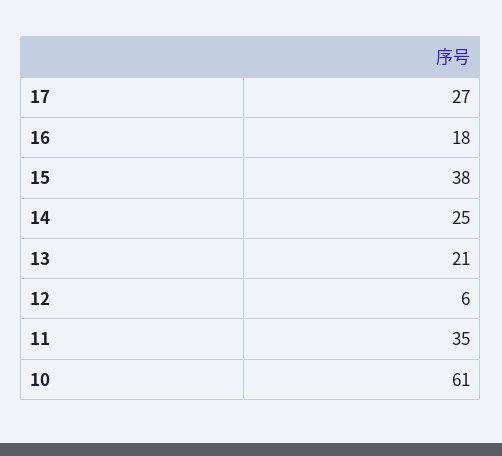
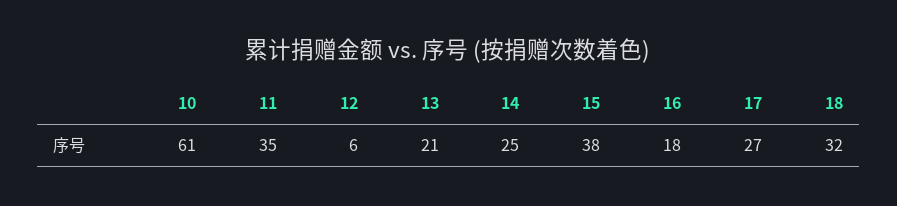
  {
    "17": 27,
    "16": 18,
    "15": 38,
    "14": 25,
    "13": 21,
    "12": 6,
    "11": 35,
-   "10": 61
+   "10": 61,
+   "18": 32
  }

